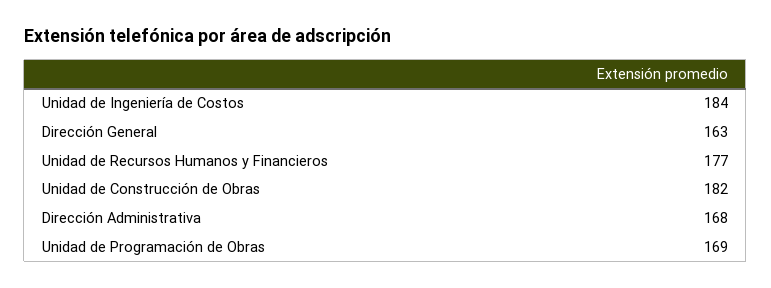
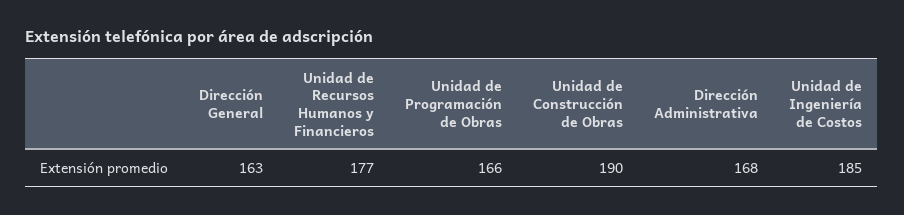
  {
-   "Unidad de Ingeniería de Costos": 184,
+   "Unidad de Ingeniería de Costos": 185,
    "Dirección General": 163,
    "Unidad de Recursos Humanos y Financieros": 177,
-   "Unidad de Construcción de Obras": 182,
+   "Unidad de Construcción de Obras": 190,
    "Dirección Administrativa": 168,
-   "Unidad de Programación de Obras": 169
+   "Unidad de Programación de Obras": 166
  }

